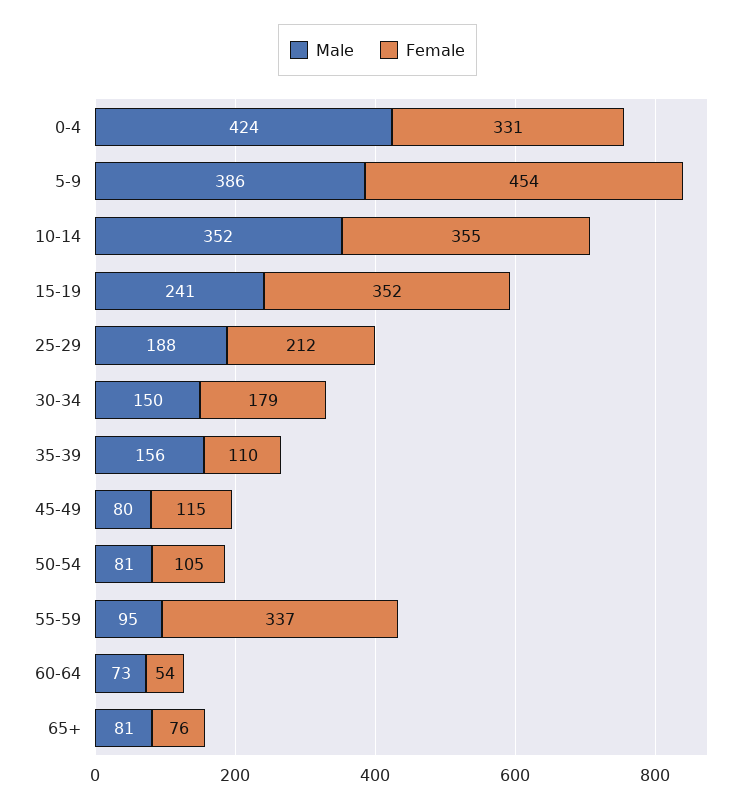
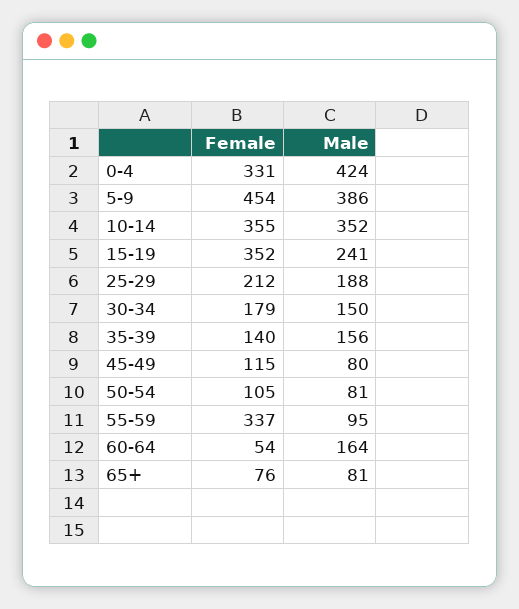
  {
    "Male": {
      "0-4": 424,
      "5-9": 386,
      "10-14": 352,
      "15-19": 241,
      "25-29": 188,
      "30-34": 150,
      "35-39": 156,
      "45-49": 80,
      "50-54": 81,
      "55-59": 95,
-     "60-64": 73,
+     "60-64": 164,
      "65+": 81
    },
    "Female": {
      "0-4": 331,
      "5-9": 454,
      "10-14": 355,
      "15-19": 352,
      "25-29": 212,
      "30-34": 179,
-     "35-39": 110,
+     "35-39": 140,
      "45-49": 115,
      "50-54": 105,
      "55-59": 337,
      "60-64": 54,
      "65+": 76
    }
  }

